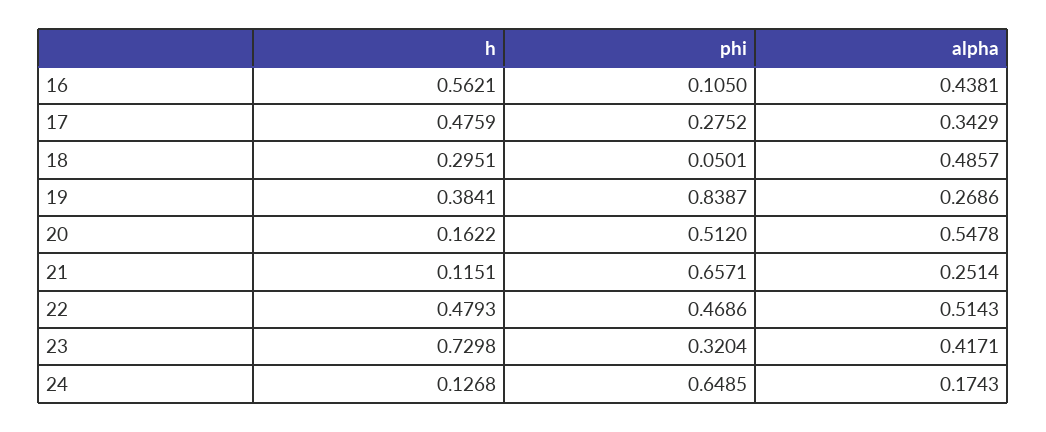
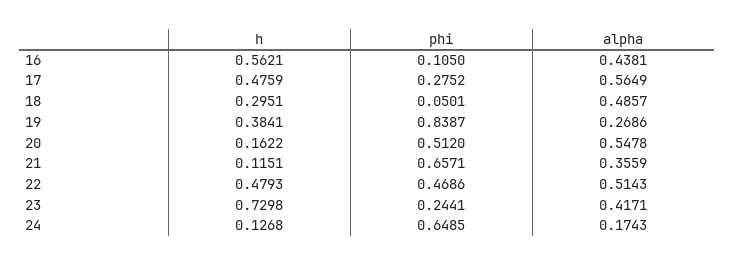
  {
    "h": {
      "16": 0.5621,
      "17": 0.4759,
      "18": 0.2951,
      "19": 0.3841,
      "20": 0.1622,
      "21": 0.1151,
      "22": 0.4793,
      "23": 0.7298,
      "24": 0.1268
    },
    "phi": {
      "16": 0.105,
      "17": 0.2752,
      "18": 0.0501,
      "19": 0.8387,
      "20": 0.512,
      "21": 0.6571,
      "22": 0.4686,
-     "23": 0.3204,
+     "23": 0.2441,
      "24": 0.6485
    },
    "alpha": {
      "16": 0.4381,
-     "17": 0.3429,
+     "17": 0.5649,
      "18": 0.4857,
      "19": 0.2686,
      "20": 0.5478,
-     "21": 0.2514,
+     "21": 0.3559,
      "22": 0.5143,
      "23": 0.4171,
      "24": 0.1743
    }
  }

